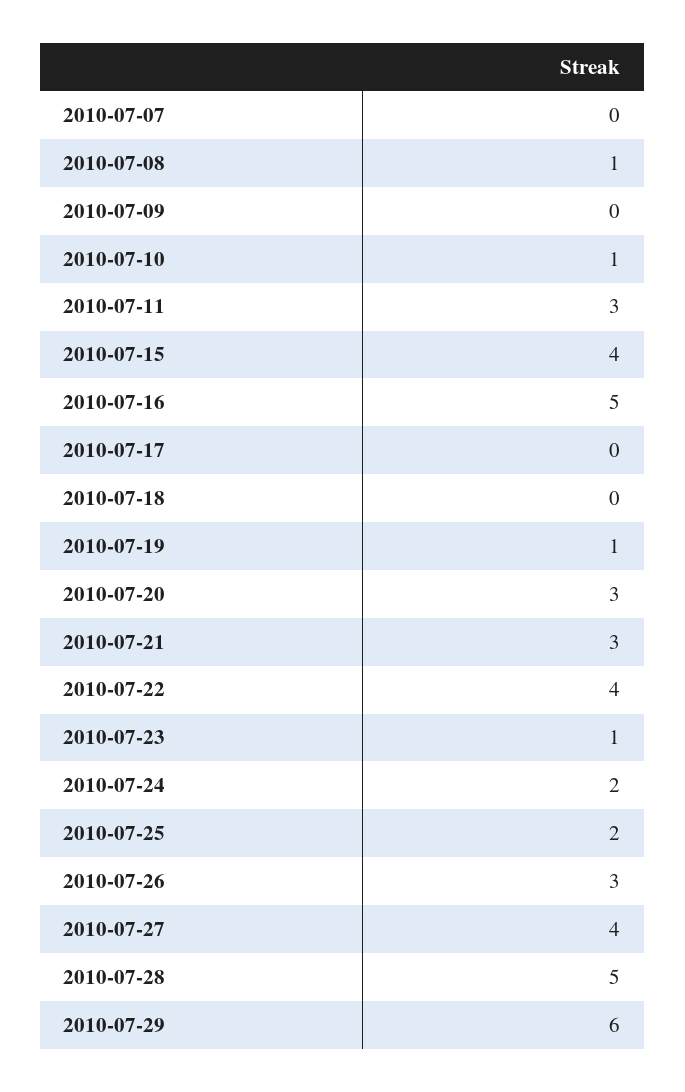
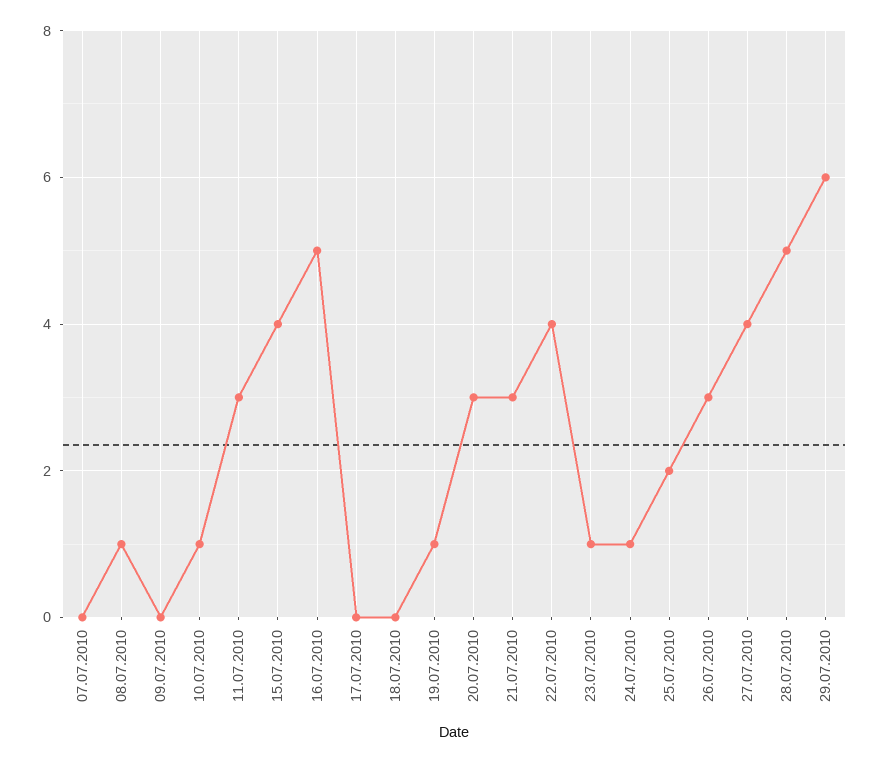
  {
    "2010-07-07": 0,
    "2010-07-08": 1,
    "2010-07-09": 0,
    "2010-07-10": 1,
    "2010-07-11": 3,
    "2010-07-15": 4,
    "2010-07-16": 5,
    "2010-07-17": 0,
    "2010-07-18": 0,
    "2010-07-19": 1,
    "2010-07-20": 3,
    "2010-07-21": 3,
    "2010-07-22": 4,
    "2010-07-23": 1,
-   "2010-07-24": 2,
+   "2010-07-24": 1,
    "2010-07-25": 2,
    "2010-07-26": 3,
    "2010-07-27": 4,
    "2010-07-28": 5,
    "2010-07-29": 6
  }

